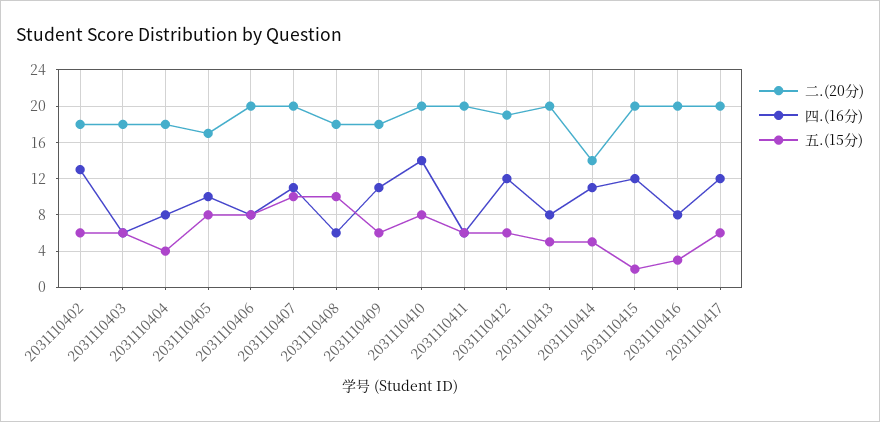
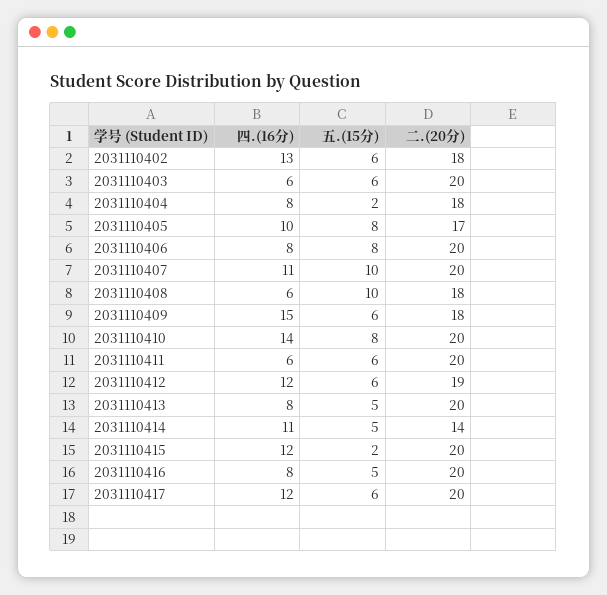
  {
    "二.(20分)": {
      "2031110402": 18,
-     "2031110403": 18,
+     "2031110403": 20,
      "2031110404": 18,
      "2031110405": 17,
      "2031110406": 20,
      "2031110407": 20,
      "2031110408": 18,
      "2031110409": 18,
      "2031110410": 20,
      "2031110411": 20,
      "2031110412": 19,
      "2031110413": 20,
      "2031110414": 14,
      "2031110415": 20,
      "2031110416": 20,
      "2031110417": 20
    },
    "四.(16分)": {
      "2031110402": 13,
      "2031110403": 6,
      "2031110404": 8,
      "2031110405": 10,
      "2031110406": 8,
      "2031110407": 11,
      "2031110408": 6,
-     "2031110409": 11,
+     "2031110409": 15,
      "2031110410": 14,
      "2031110411": 6,
      "2031110412": 12,
      "2031110413": 8,
      "2031110414": 11,
      "2031110415": 12,
      "2031110416": 8,
      "2031110417": 12
    },
    "五.(15分)": {
      "2031110402": 6,
      "2031110403": 6,
-     "2031110404": 4,
+     "2031110404": 2,
      "2031110405": 8,
      "2031110406": 8,
      "2031110407": 10,
      "2031110408": 10,
      "2031110409": 6,
      "2031110410": 8,
      "2031110411": 6,
      "2031110412": 6,
      "2031110413": 5,
      "2031110414": 5,
      "2031110415": 2,
-     "2031110416": 3,
+     "2031110416": 5,
      "2031110417": 6
    }
  }

